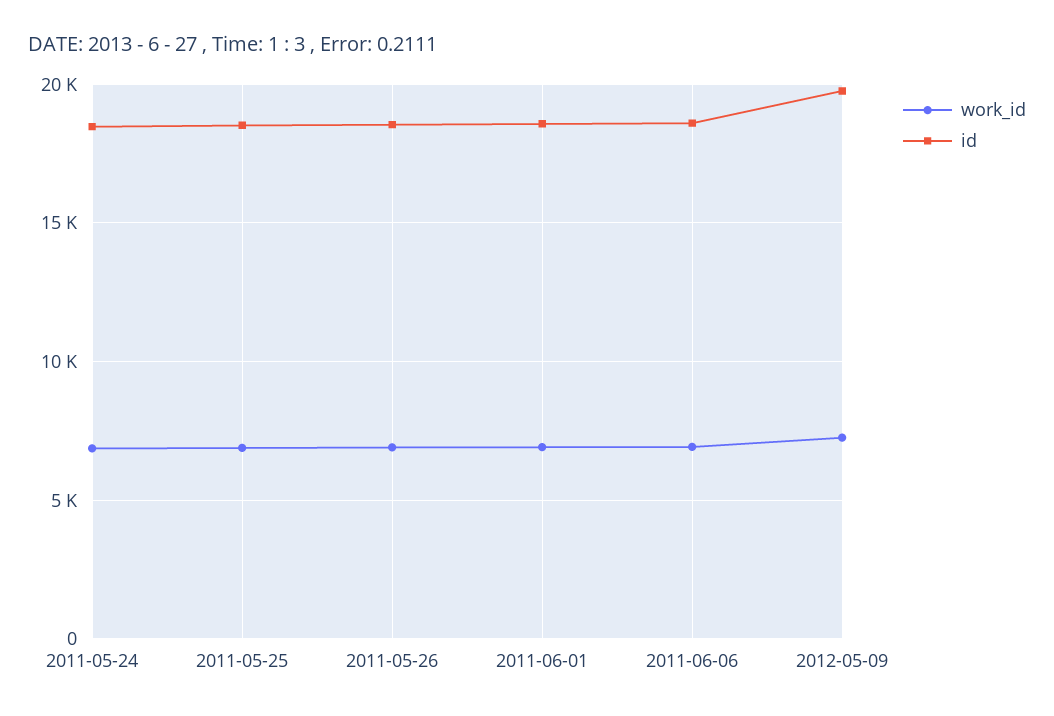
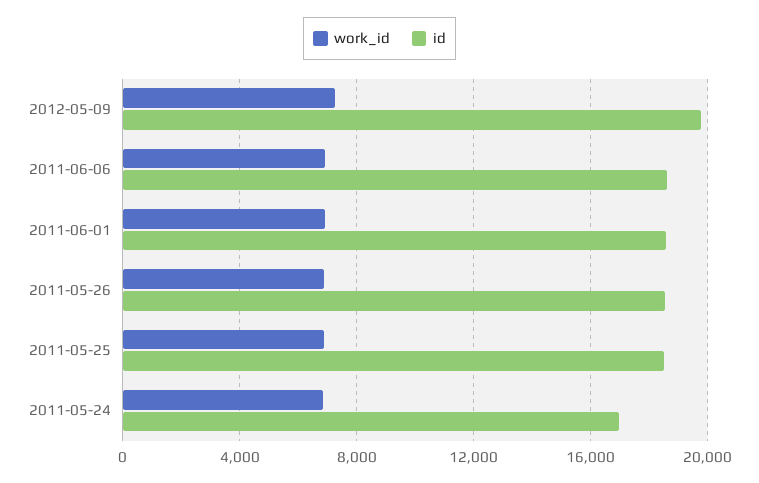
  {
    "work_id": {
      "2011-05-24": 7000,
      "2011-05-25": 7000,
      "2011-05-26": 7000,
      "2011-06-01": 7000,
      "2011-06-06": 7000,
      "2012-05-09": 7500
    },
    "id": {
-     "2011-05-24": 18500,
+     "2011-05-24": 17000,
      "2011-05-25": 18500,
      "2011-05-26": 18500,
      "2011-06-01": 18500,
      "2011-06-06": 18500,
      "2012-05-09": 20000
    }
  }

